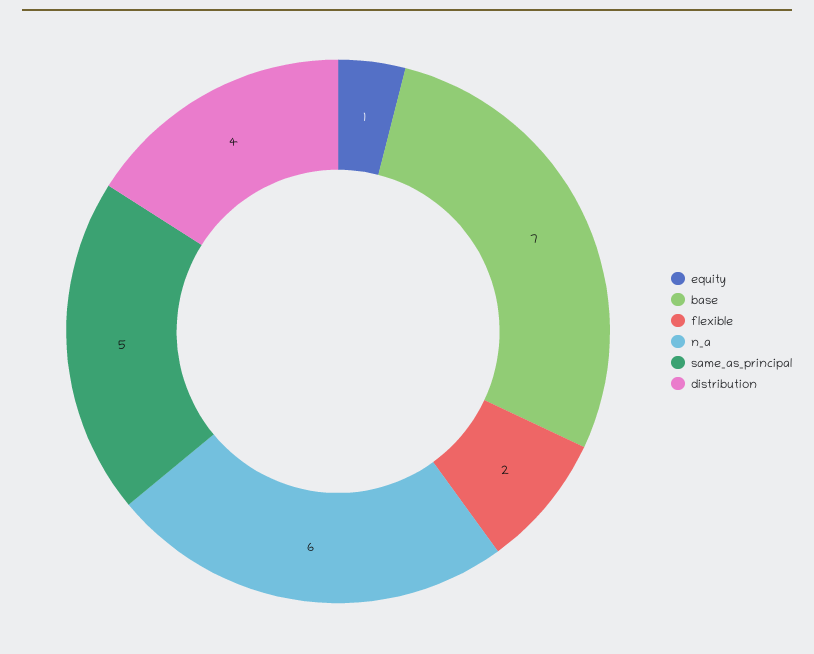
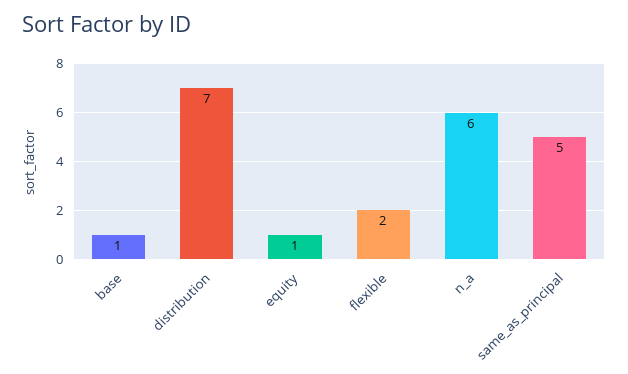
  {
    "equity": 1,
-   "base": 7,
+   "base": 1,
    "flexible": 2,
    "n_a": 6,
    "same_as_principal": 5,
-   "distribution": 4
+   "distribution": 7
  }

